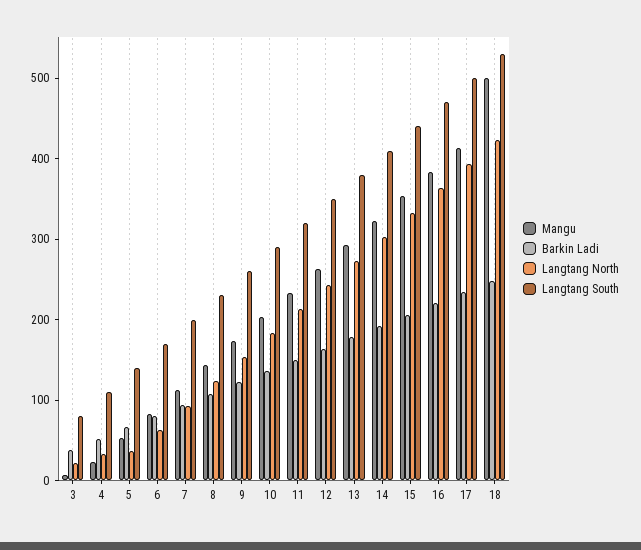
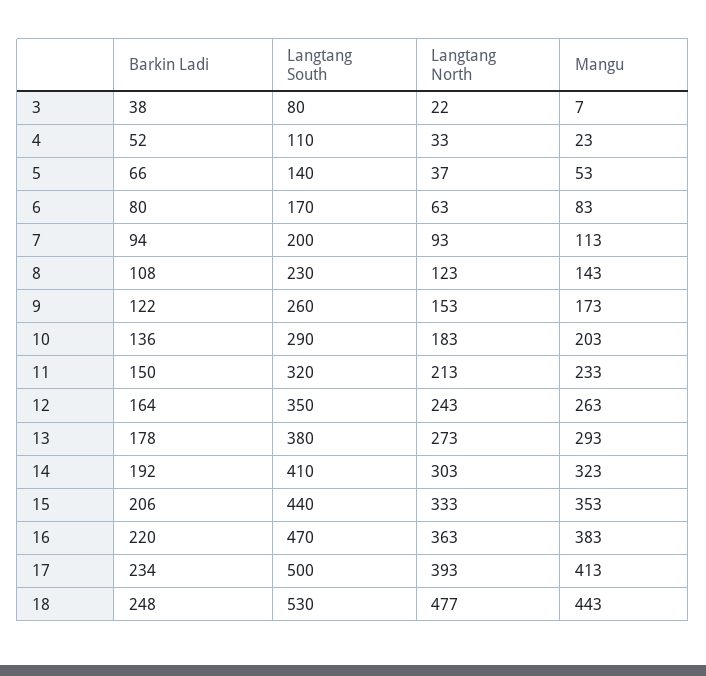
  {
    "Mangu": {
      "3": 7,
      "4": 23,
      "5": 53,
      "6": 83,
      "7": 113,
      "8": 143,
      "9": 173,
      "10": 203,
      "11": 233,
      "12": 263,
      "13": 293,
      "14": 323,
      "15": 353,
      "16": 383,
      "17": 413,
-     "18": 500
+     "18": 443
    },
    "Barkin Ladi": {
      "3": 38,
      "4": 52,
      "5": 66,
      "6": 80,
      "7": 94,
      "8": 108,
      "9": 122,
      "10": 136,
      "11": 150,
      "12": 164,
      "13": 178,
      "14": 192,
      "15": 206,
      "16": 220,
      "17": 234,
      "18": 248
    },
    "Langtang North": {
      "3": 22,
      "4": 33,
      "5": 37,
      "6": 63,
      "7": 93,
      "8": 123,
      "9": 153,
      "10": 183,
      "11": 213,
      "12": 243,
      "13": 273,
      "14": 303,
      "15": 333,
      "16": 363,
      "17": 393,
-     "18": 420
+     "18": 477
    },
    "Langtang South": {
      "3": 80,
      "4": 110,
      "5": 140,
      "6": 170,
      "7": 200,
      "8": 230,
      "9": 260,
      "10": 290,
      "11": 320,
      "12": 350,
      "13": 380,
      "14": 410,
      "15": 440,
      "16": 470,
      "17": 500,
      "18": 530
    }
  }

